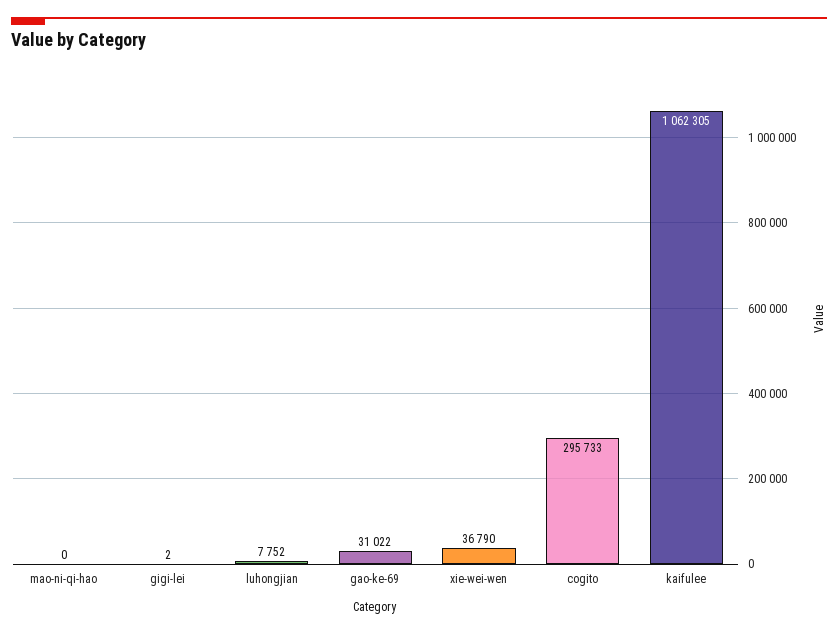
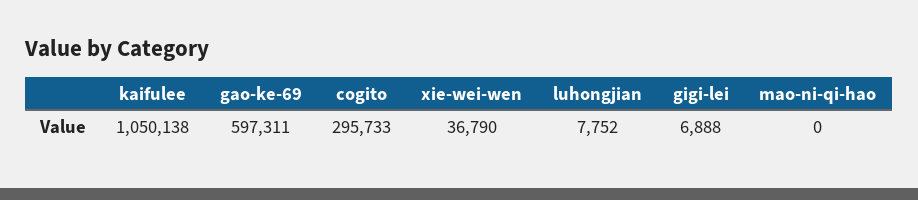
  {
    "mao-ni-qi-hao": 0,
-   "gigi-lei": 2,
+   "gigi-lei": 6888,
    "luhongjian": 7752,
-   "gao-ke-69": 31022,
+   "gao-ke-69": 597311,
    "xie-wei-wen": 36790,
    "cogito": 295733,
-   "kaifulee": 1062305
+   "kaifulee": 1050138
  }

